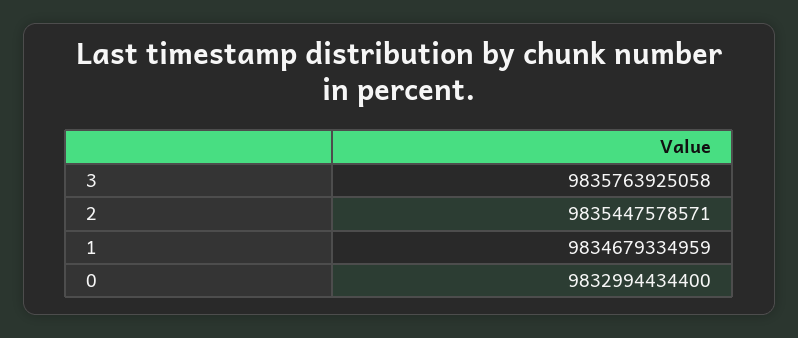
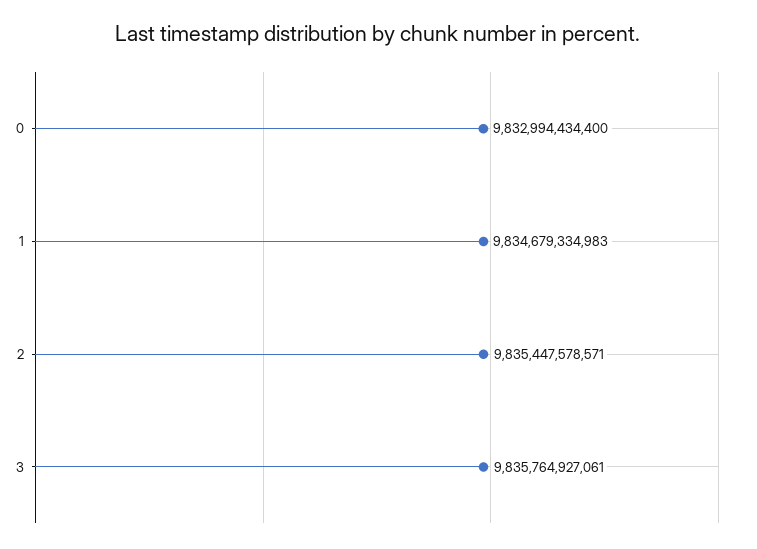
  {
-   "3": 9835763925058,
+   "3": 9835764927061,
    "2": 9835447578571,
-   "1": 9834679334959,
+   "1": 9834679334983,
    "0": 9832994434400
  }

